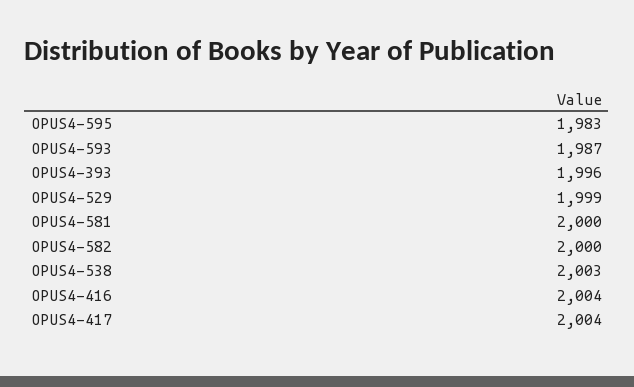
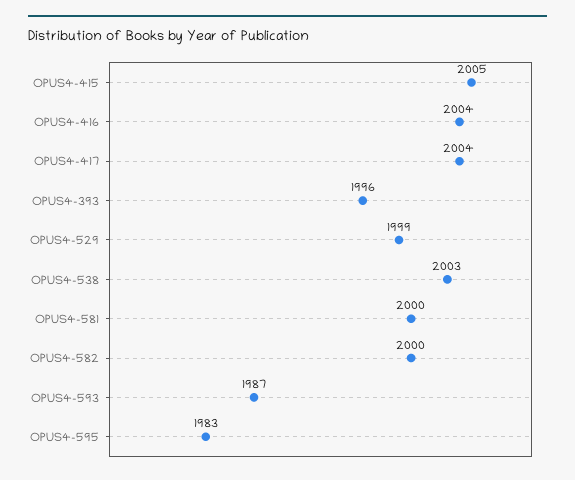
  {
    "OPUS4-595": 1983,
    "OPUS4-593": 1987,
    "OPUS4-393": 1996,
    "OPUS4-529": 1999,
    "OPUS4-581": 2000,
    "OPUS4-582": 2000,
    "OPUS4-538": 2003,
    "OPUS4-416": 2004,
-   "OPUS4-417": 2004
+   "OPUS4-417": 2004,
+   "OPUS4-415": 2005
  }

